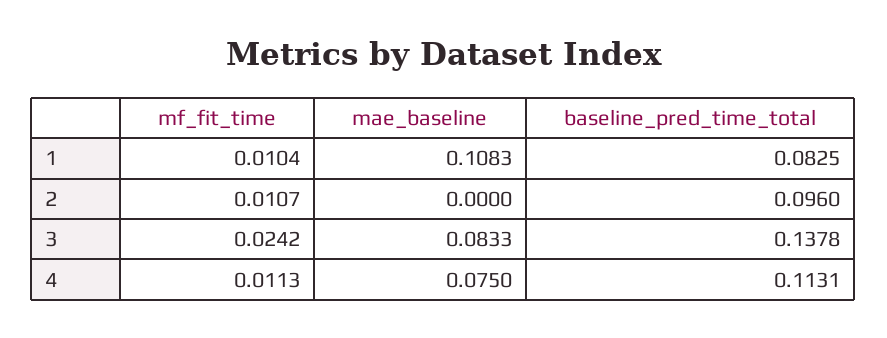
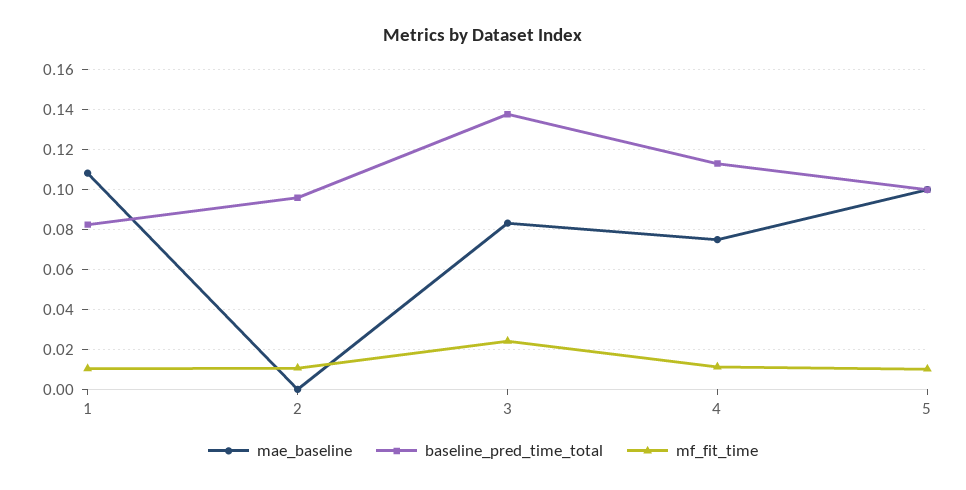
  {
    "mf_fit_time": {
      "1": 0.0104,
      "2": 0.0107,
      "3": 0.0242,
-     "4": 0.0113
+     "4": 0.0113,
+     "5": 0.01
    },
    "mae_baseline": {
      "1": 0.1083,
      "2": 0,
      "3": 0.0833,
-     "4": 0.075
+     "4": 0.075,
+     "5": 0.1
    },
    "baseline_pred_time_total": {
      "1": 0.0825,
      "2": 0.096,
      "3": 0.1378,
-     "4": 0.1131
+     "4": 0.1131,
+     "5": 0.1
    }
  }

